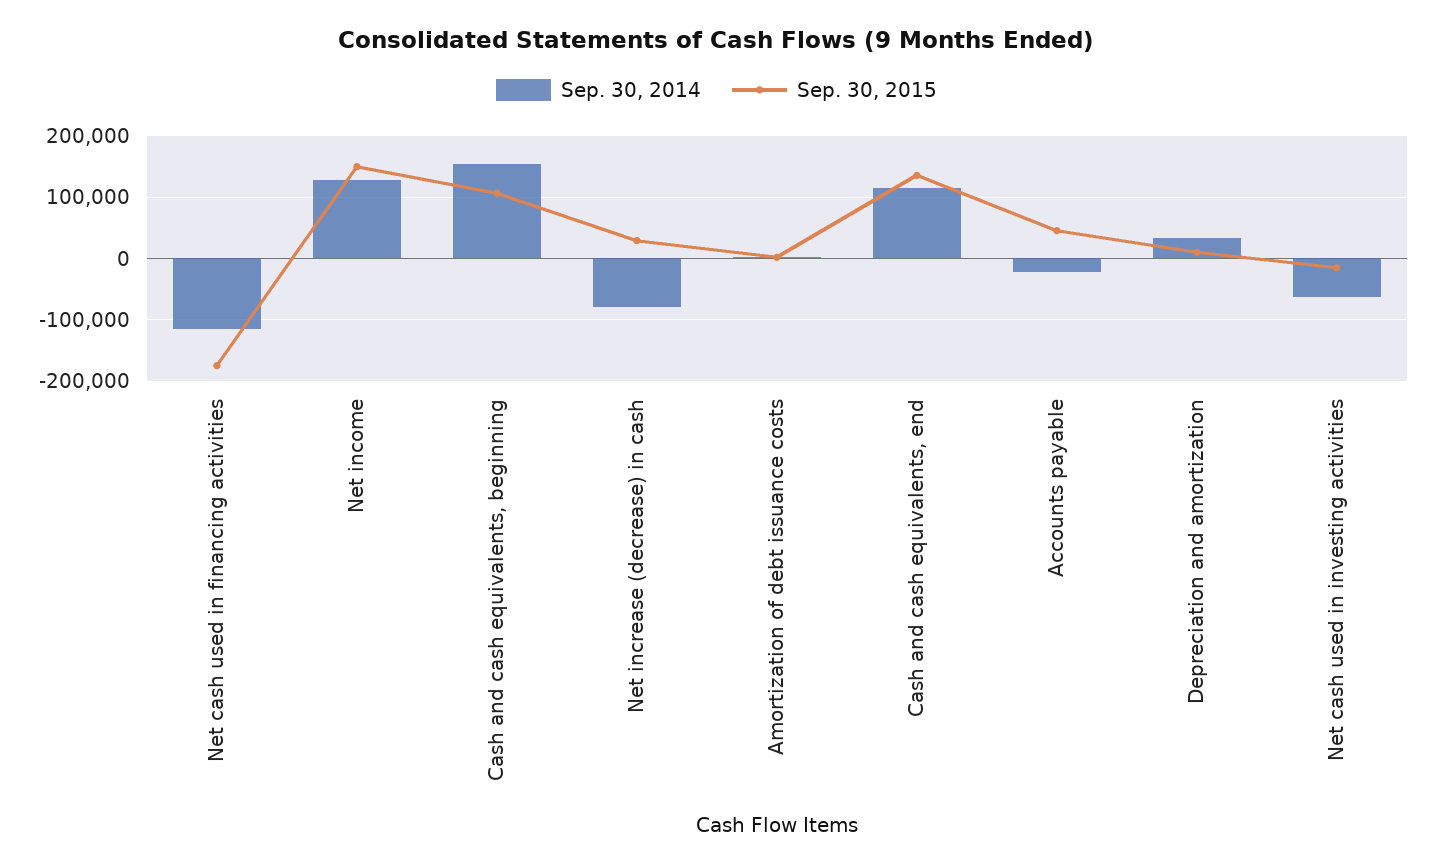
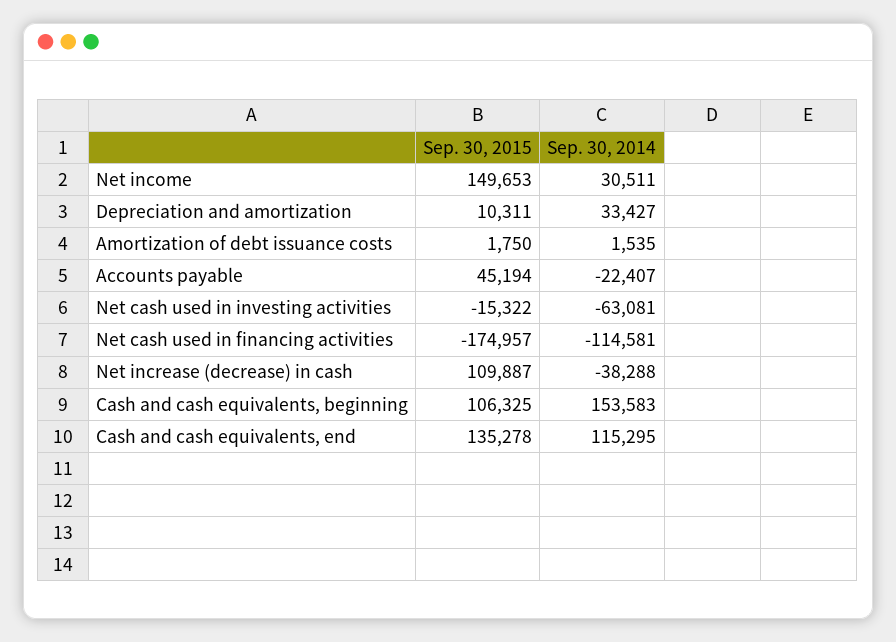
  {
    "Sep. 30, 2014": {
      "Net cash used in financing activities": -114581,
-     "Net income": 130000,
+     "Net income": 30511,
      "Cash and cash equivalents, beginning": 153583,
-     "Net increase (decrease) in cash": -80000,
+     "Net increase (decrease) in cash": -38288,
      "Amortization of debt issuance costs": 1535,
      "Cash and cash equivalents, end": 115295,
      "Accounts payable": -22407,
      "Depreciation and amortization": 33427,
      "Net cash used in investing activities": -63081
    },
    "Sep. 30, 2015": {
      "Net cash used in financing activities": -174957,
      "Net income": 149653,
      "Cash and cash equivalents, beginning": 106325,
-     "Net increase (decrease) in cash": 30000,
+     "Net increase (decrease) in cash": 109887,
      "Amortization of debt issuance costs": 1750,
      "Cash and cash equivalents, end": 135278,
      "Accounts payable": 45194,
      "Depreciation and amortization": 10311,
      "Net cash used in investing activities": -15322
    }
  }

